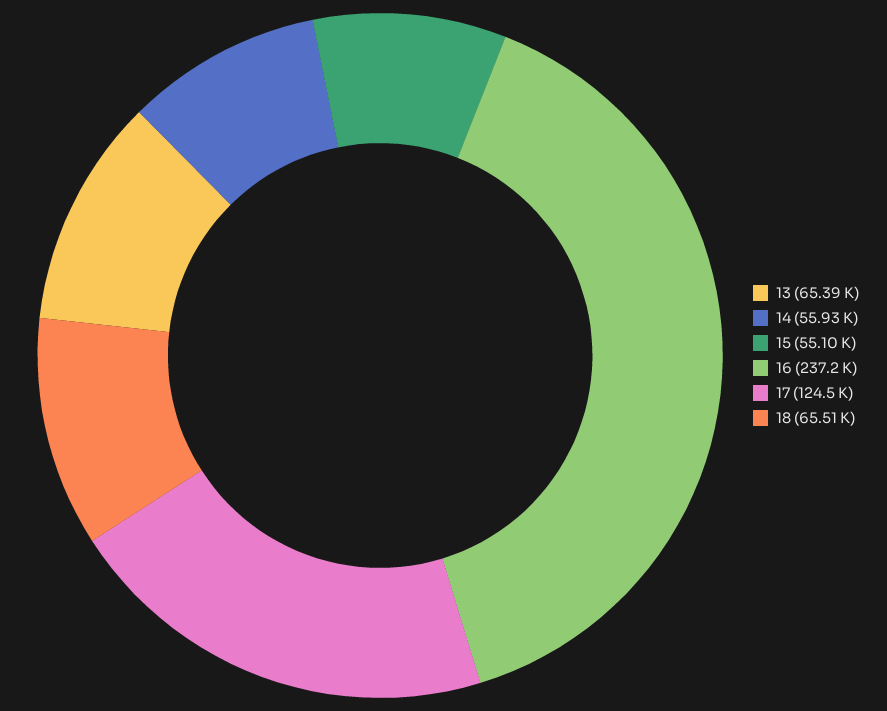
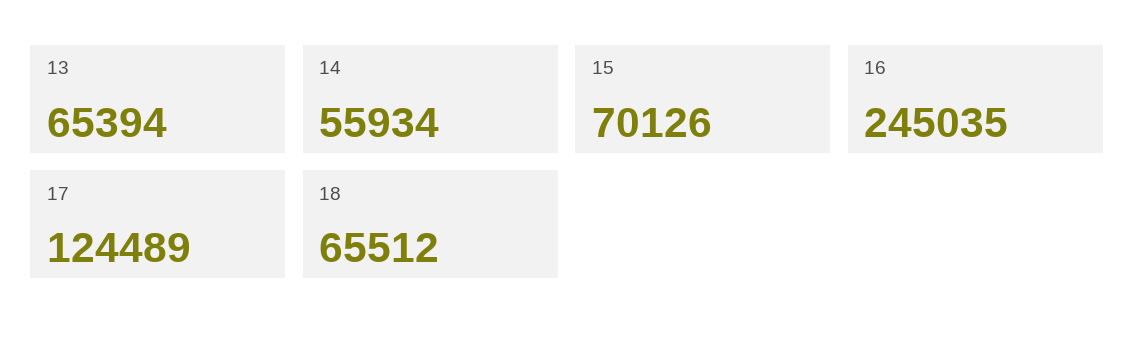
  {
    "13": 65394,
    "14": 55934,
-   "15": 55100,
+   "15": 70126,
-   "16": 237200,
+   "16": 245035,
    "17": 124489,
    "18": 65512
  }

